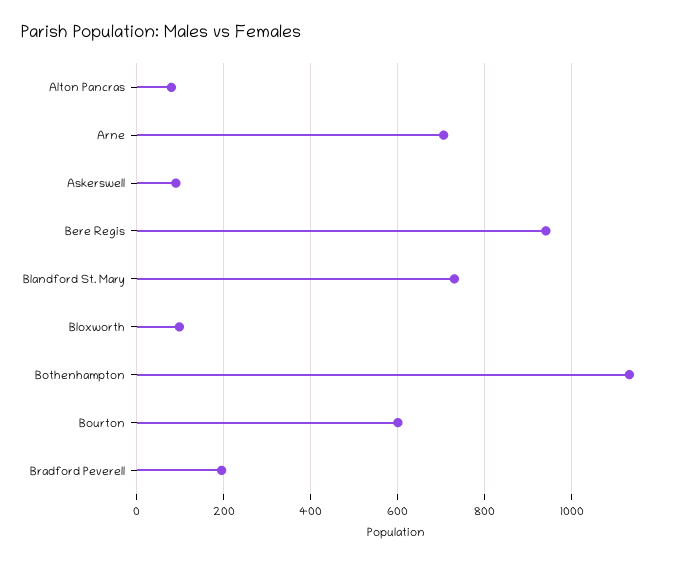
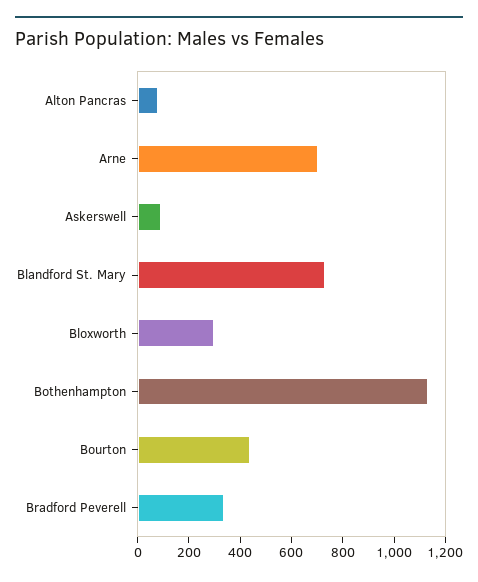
  {
    "Alton Pancras": 80,
    "Arne": 700,
    "Askerswell": 100,
-   "Bere Regis": 940,
    "Blandford St. Mary": 740,
-   "Bloxworth": 100,
+   "Bloxworth": 300,
    "Bothenhampton": 1140,
-   "Bourton": 600,
+   "Bourton": 450,
-   "Bradford Peverell": 200
+   "Bradford Peverell": 350
  }

